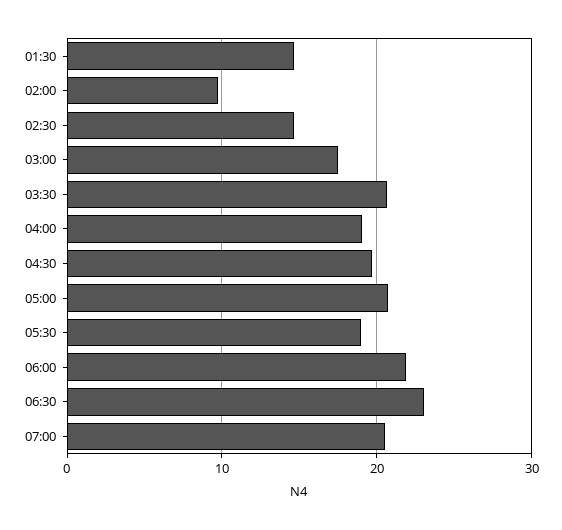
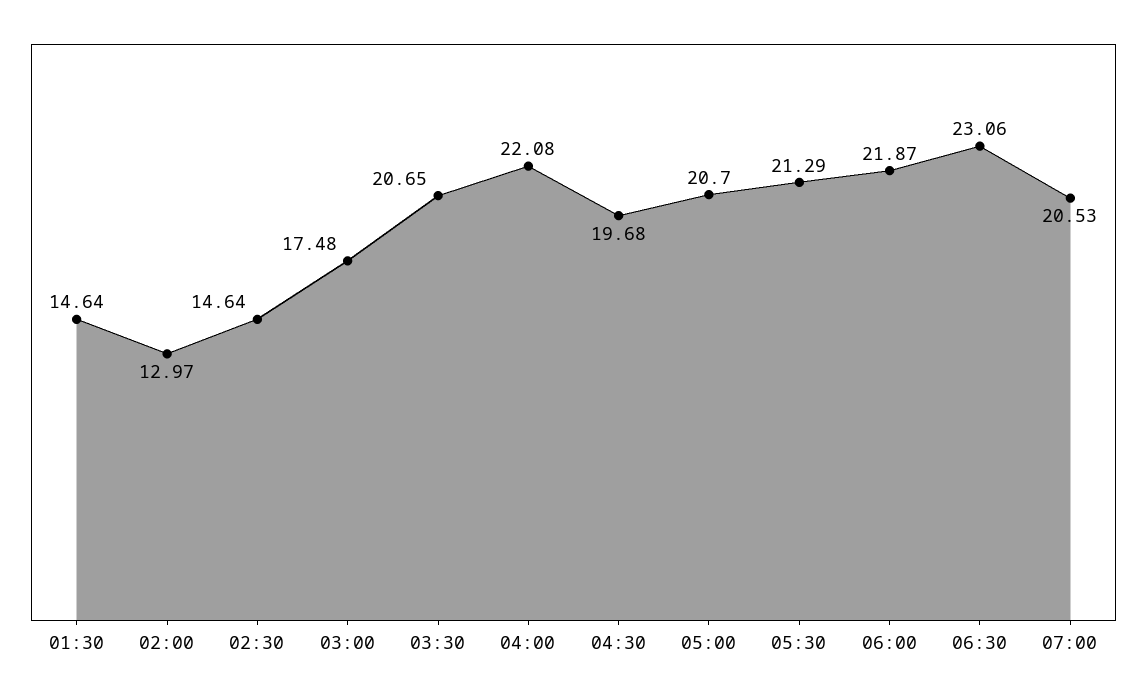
  {
    "01:30": 14.64,
-   "02:00": 10,
+   "02:00": 12.97,
    "02:30": 14.64,
    "03:00": 17.48,
    "03:30": 20.65,
-   "04:00": 19,
+   "04:00": 22.08,
    "04:30": 19.68,
    "05:00": 20.7,
-   "05:30": 19,
+   "05:30": 21.29,
    "06:00": 21.87,
    "06:30": 23.06,
    "07:00": 20.53
  }

